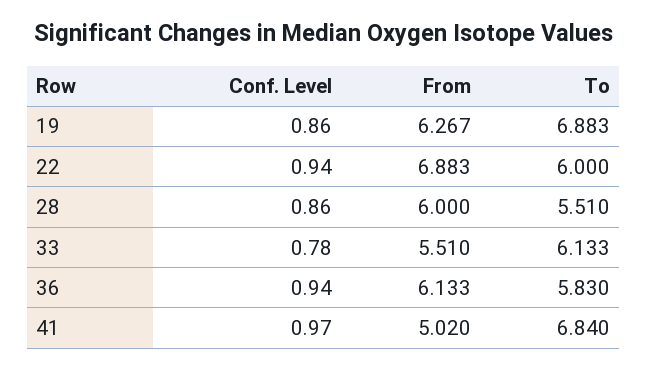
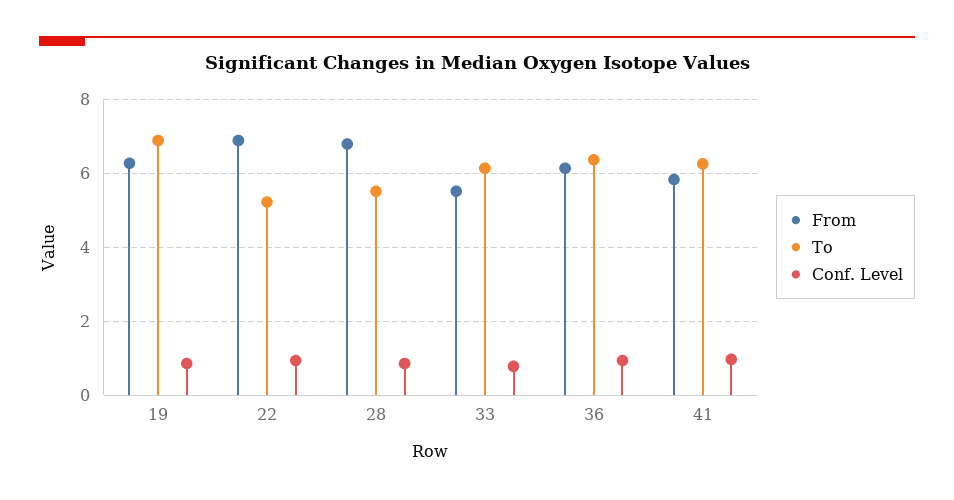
  {
    "Conf. Level": {
      "19": 0.86,
      "22": 0.94,
      "28": 0.86,
      "33": 0.78,
      "36": 0.94,
      "41": 0.97
    },
    "From": {
      "19": 6.267,
      "22": 6.883,
-     "28": 6,
+     "28": 6.8,
      "33": 5.51,
      "36": 6.133,
-     "41": 5.02
+     "41": 5.8
    },
    "To": {
      "19": 6.883,
-     "22": 6,
+     "22": 5.2,
      "28": 5.51,
      "33": 6.133,
-     "36": 5.83,
+     "36": 6.4,
-     "41": 6.84
+     "41": 6.2
    }
  }

